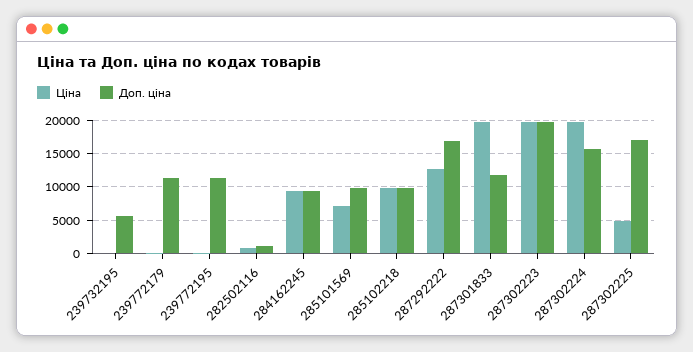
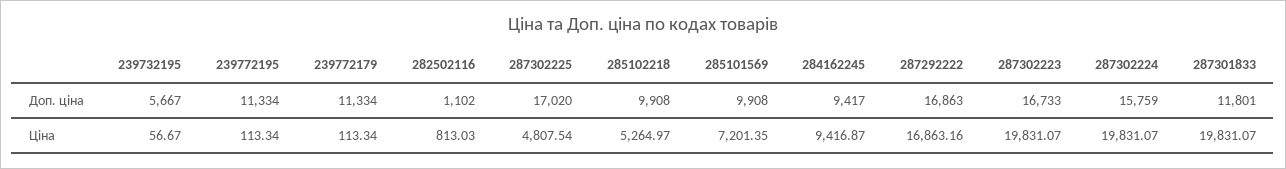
  {
    "Ціна": {
      "239732195": 56.67,
      "239772179": 113.34,
      "239772195": 113.34,
      "282502116": 813.03,
      "284162245": 9416.87,
      "285101569": 7201.35,
-     "285102218": 10000,
+     "285102218": 5264.97,
-     "287292222": 13000,
+     "287292222": 16863.16,
      "287301833": 19831.07,
      "287302223": 19831.07,
      "287302224": 19831.07,
      "287302225": 4807.54
    },
    "Доп. ціна": {
      "239732195": 5667,
      "239772179": 11334,
      "239772195": 11334,
      "282502116": 1102,
      "284162245": 9417,
      "285101569": 9908,
      "285102218": 9908,
      "287292222": 16863,
      "287301833": 11801,
-     "287302223": 20000,
+     "287302223": 16733,
      "287302224": 15759,
      "287302225": 17020
    }
  }

